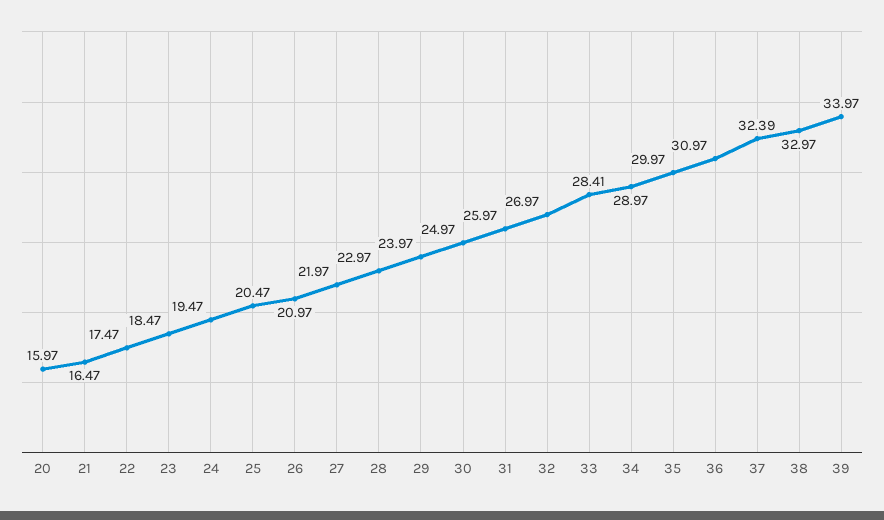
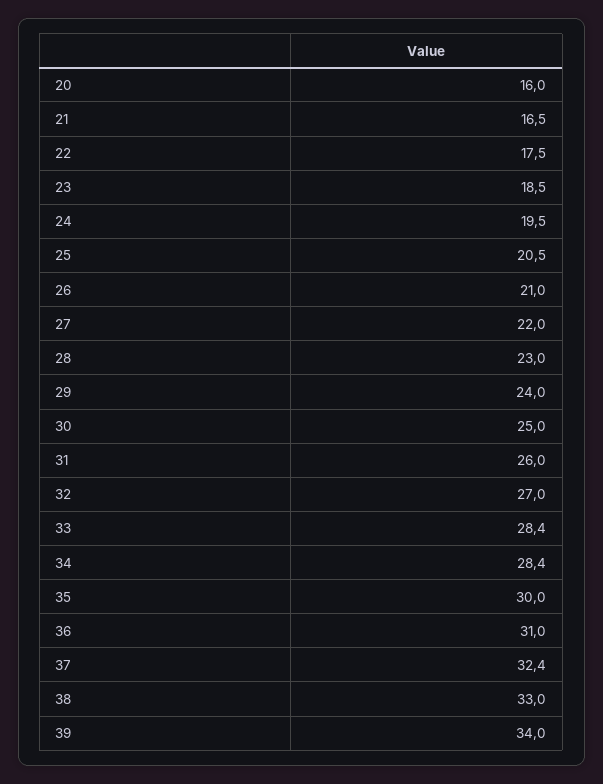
  {
    "20": 15.97,
    "21": 16.47,
    "22": 17.47,
    "23": 18.47,
    "24": 19.47,
    "25": 20.47,
    "26": 20.97,
    "27": 21.97,
    "28": 22.97,
    "29": 23.97,
    "30": 24.97,
    "31": 25.97,
    "32": 26.97,
    "33": 28.41,
-   "34": 28.97,
+   "34": 28.4,
    "35": 29.97,
    "36": 30.97,
    "37": 32.39,
    "38": 32.97,
    "39": 33.97
  }

